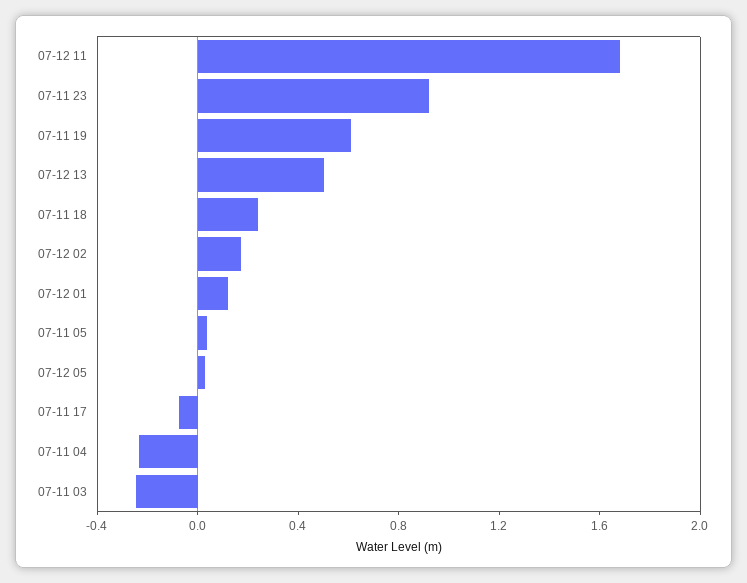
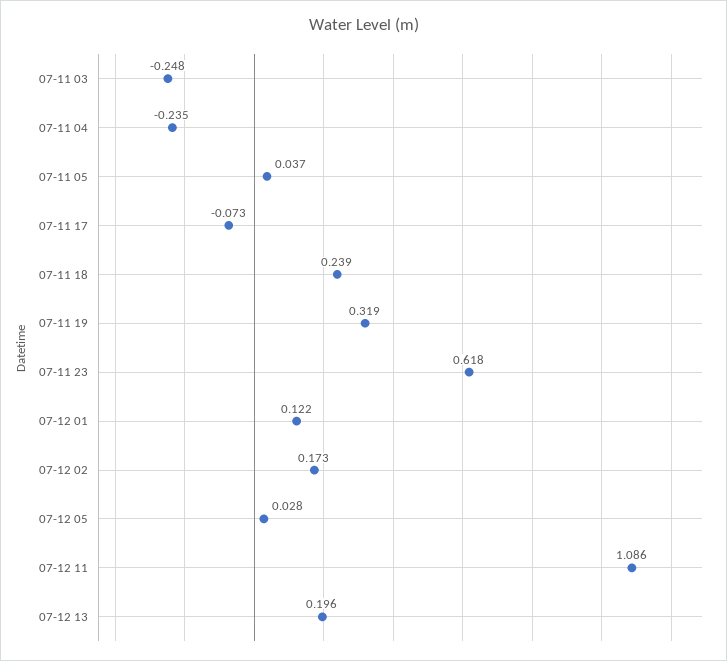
  {
-   "07-12 11": 1.7,
+   "07-12 11": 1.086,
-   "07-11 23": 0.9,
+   "07-11 23": 0.618,
-   "07-11 19": 0.6,
+   "07-11 19": 0.319,
-   "07-12 13": 0.5,
+   "07-12 13": 0.196,
    "07-11 18": 0.239,
    "07-12 02": 0.173,
    "07-12 01": 0.122,
    "07-11 05": 0.037,
    "07-12 05": 0.028,
    "07-11 17": -0.073,
    "07-11 04": -0.235,
    "07-11 03": -0.248
  }

